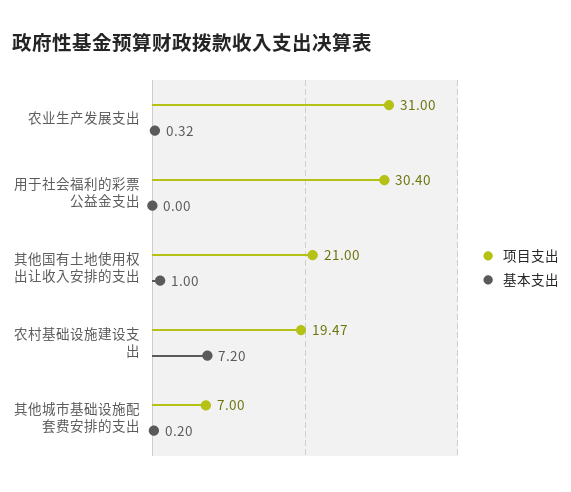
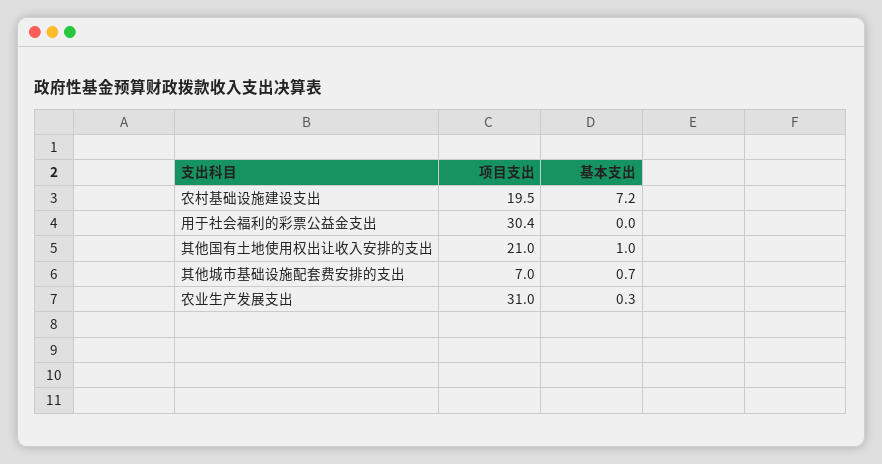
  {
    "项目支出": {
      "农业生产发展支出": 31,
      "用于社会福利的彩票公益金支出": 30.4,
      "其他国有土地使用权出让收入安排的支出": 21,
      "农村基础设施建设支出": 19.47,
      "其他城市基础设施配套费安排的支出": 7
    },
    "基本支出": {
      "农业生产发展支出": 0.32,
      "用于社会福利的彩票公益金支出": 0,
      "其他国有土地使用权出让收入安排的支出": 1,
      "农村基础设施建设支出": 7.2,
-     "其他城市基础设施配套费安排的支出": 0.2
+     "其他城市基础设施配套费安排的支出": 0.7
    }
  }

